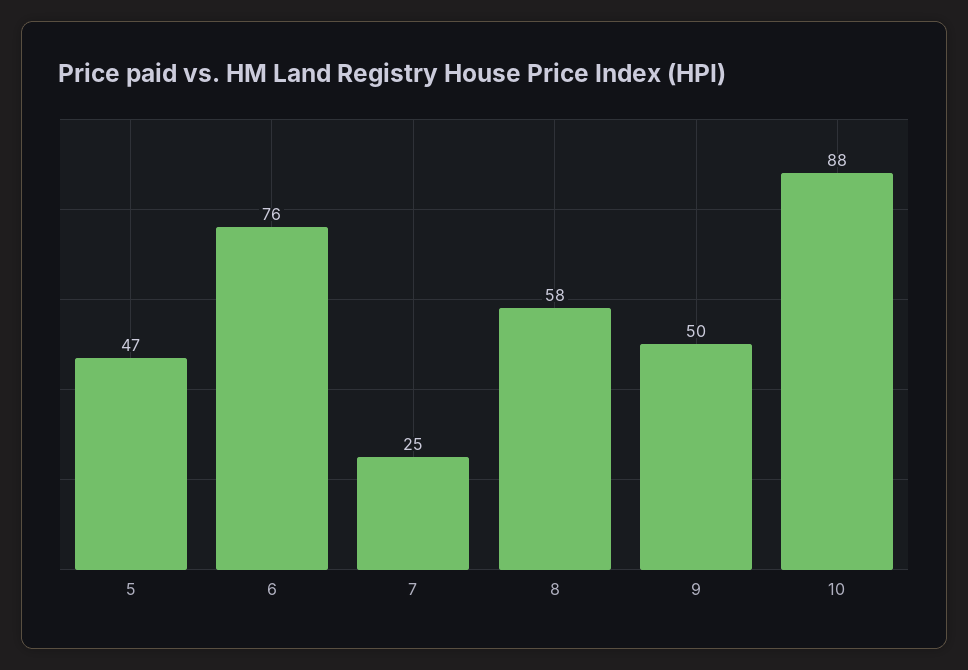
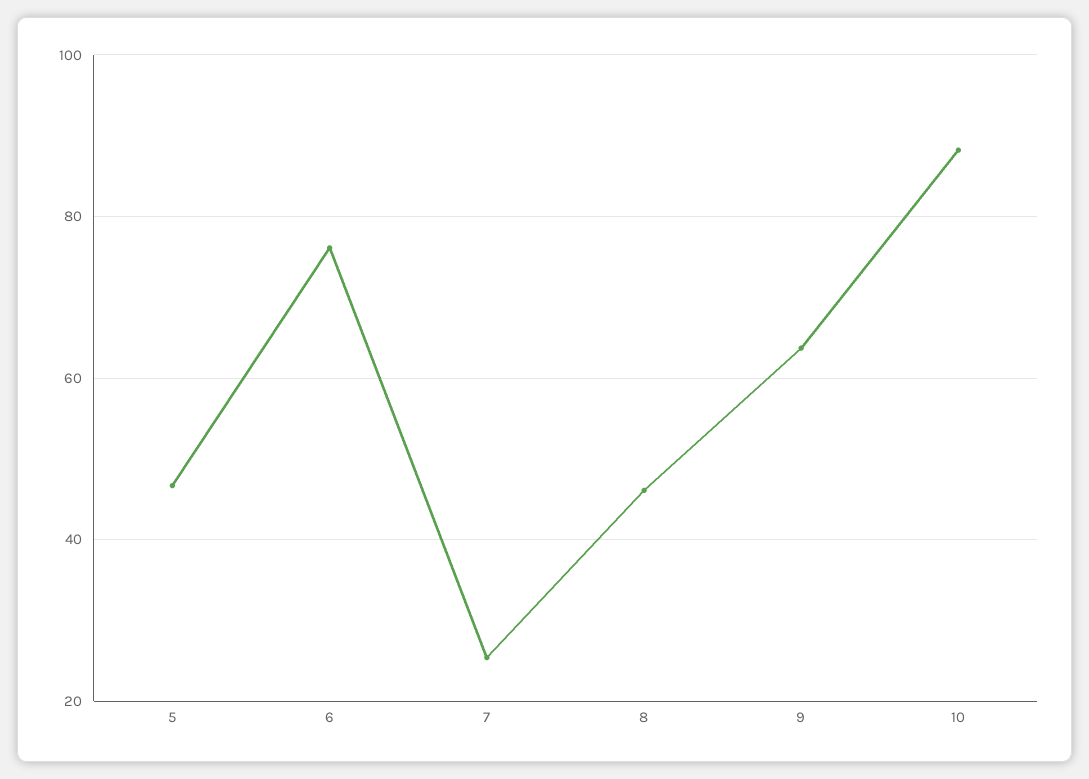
  {
    "5": 47,
    "6": 76,
    "7": 25,
-   "8": 58,
+   "8": 46,
-   "9": 50,
+   "9": 64,
    "10": 88
  }

